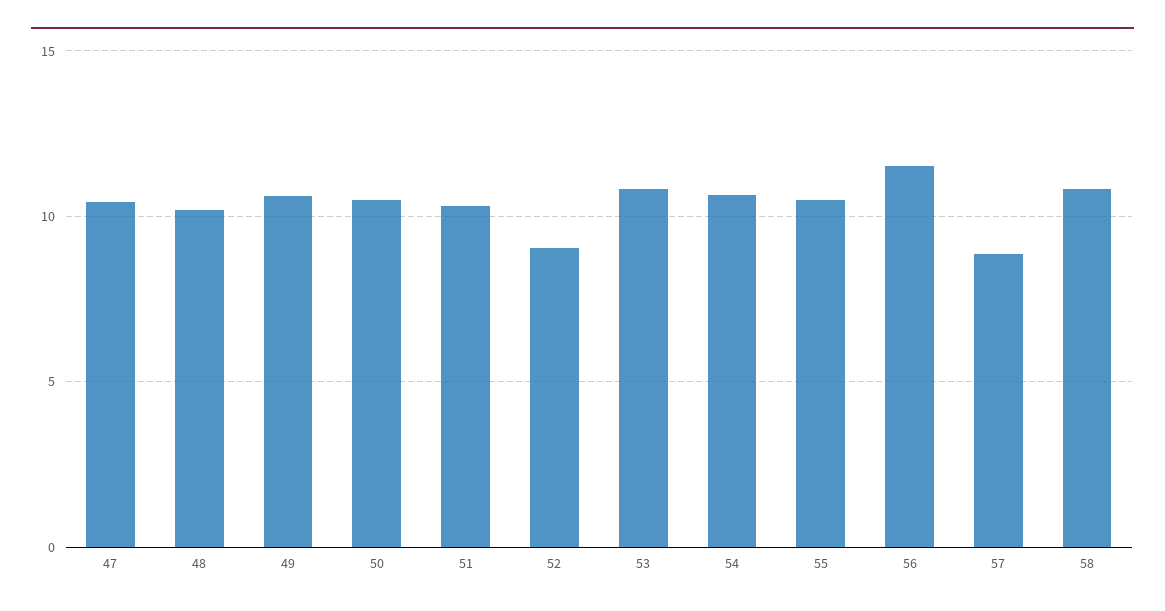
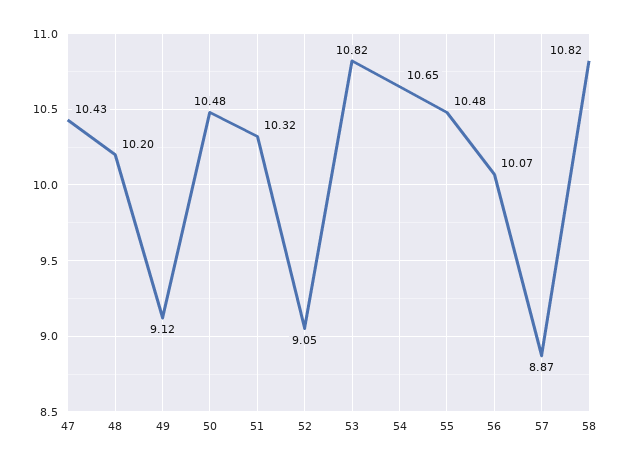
  {
    "47": 10.43,
    "48": 10.2,
-   "49": 10.5,
+   "49": 9.12,
    "50": 10.48,
    "51": 10.32,
    "52": 9.05,
    "53": 10.82,
    "54": 10.65,
    "55": 10.48,
-   "56": 11.5,
+   "56": 10.07,
    "57": 8.87,
    "58": 10.82
  }

